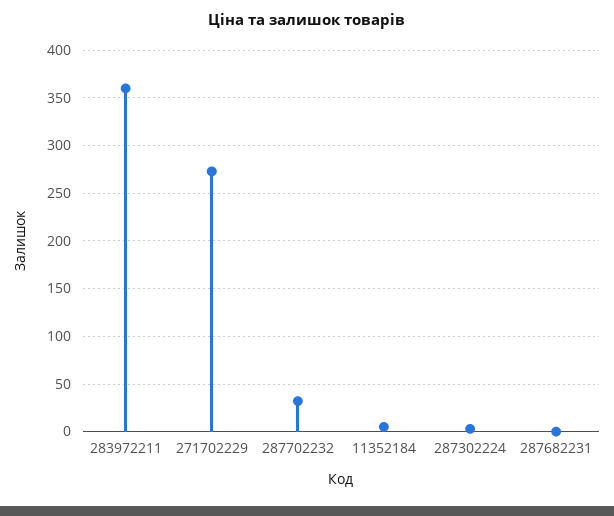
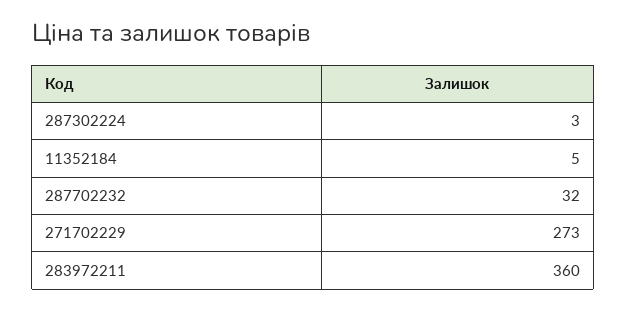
  {
    "283972211": 360,
    "271702229": 273,
    "287702232": 32,
    "11352184": 5,
-   "287302224": 3,
+   "287302224": 3
-   "287682231": 0
  }

